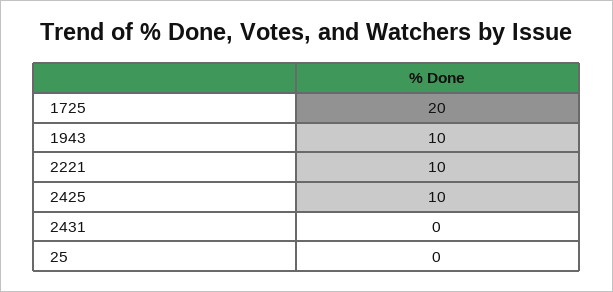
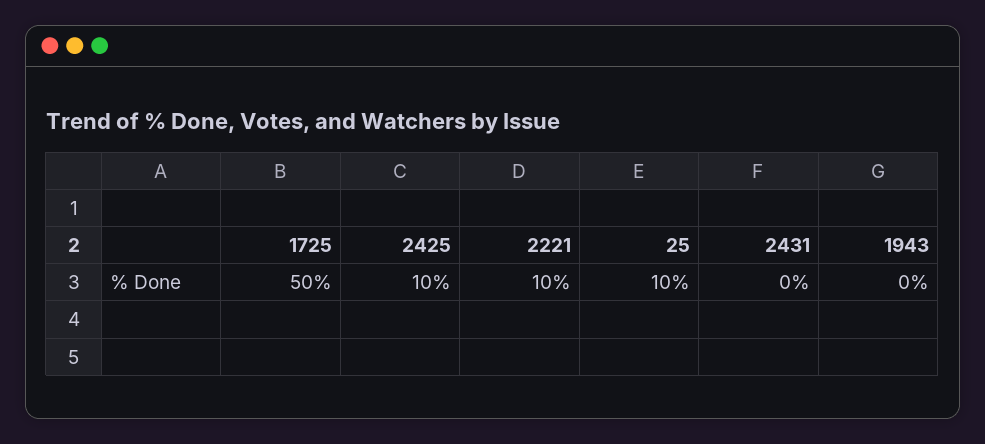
  {
-   "1725": 20,
+   "1725": 50,
-   "1943": 10,
+   "1943": 0,
    "2221": 10,
    "2425": 10,
    "2431": 0,
-   "25": 0
+   "25": 10
  }

